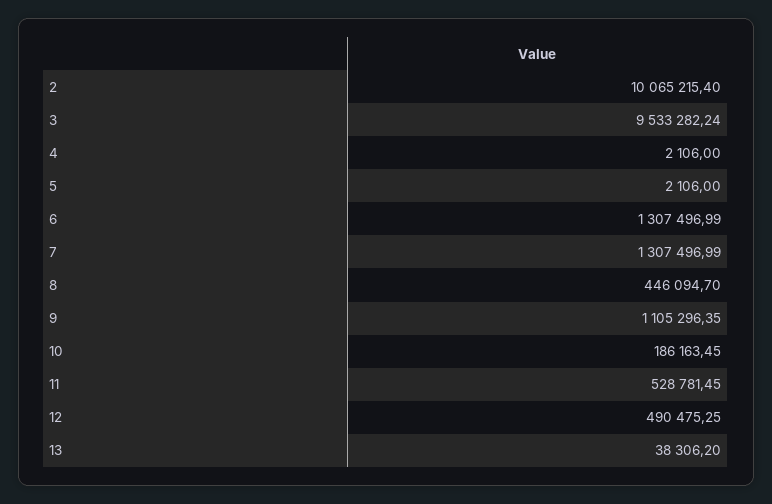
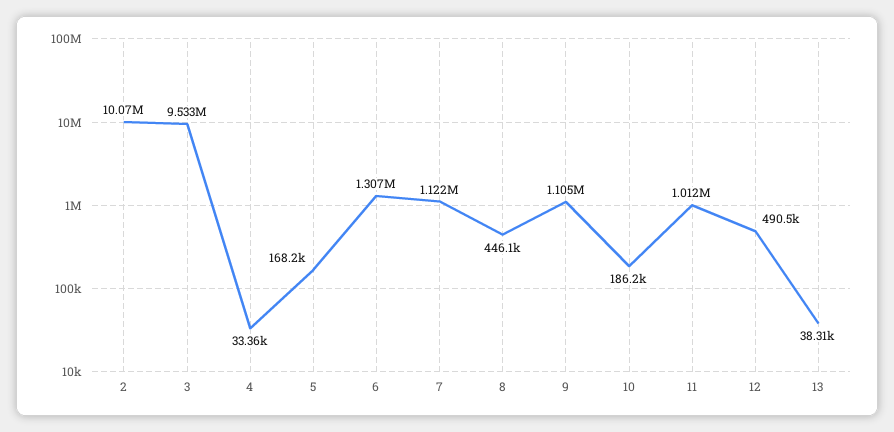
  {
    "2": 10065215.4,
    "3": 9533282.24,
-   "4": 2106,
+   "4": 33360,
-   "5": 2106,
+   "5": 168200,
    "6": 1307496.99,
-   "7": 1307496.99,
+   "7": 1122000,
    "8": 446094.7,
    "9": 1105296.35,
    "10": 186163.45,
-   "11": 528781.45,
+   "11": 1012000,
    "12": 490475.25,
    "13": 38306.2
  }

